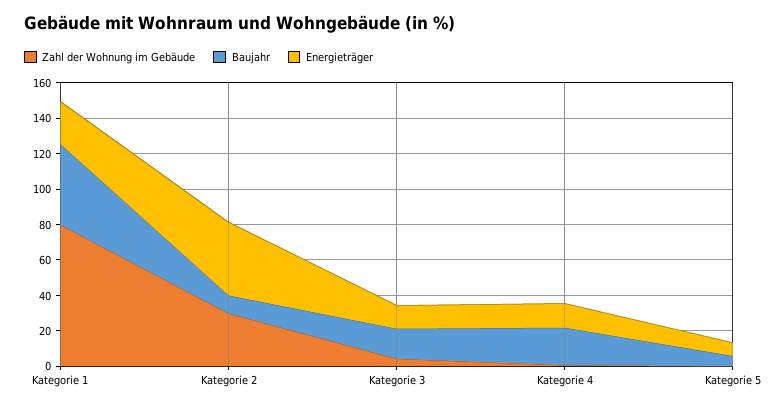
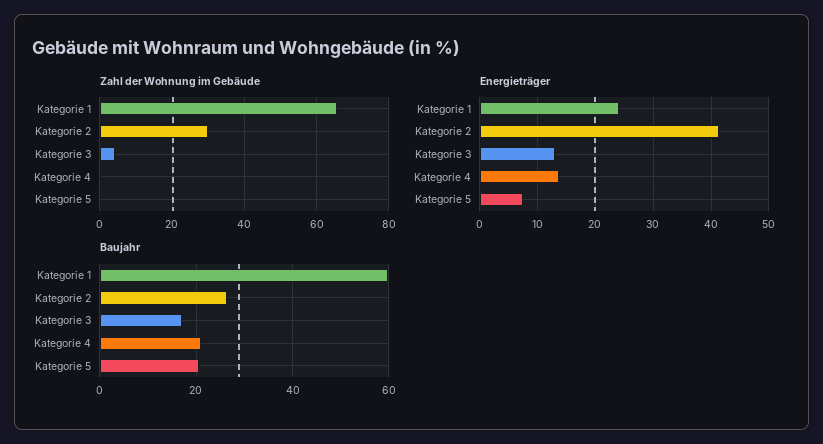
  {
    "Zahl der Wohnung im Gebäude": {
-     "Kategorie 1": 80,
+     "Kategorie 1": 66,
      "Kategorie 2": 30,
      "Kategorie 3": 4,
      "Kategorie 4": 0,
      "Kategorie 5": 0
    },
    "Baujahr": {
-     "Kategorie 1": 45,
+     "Kategorie 1": 60,
-     "Kategorie 2": 10,
+     "Kategorie 2": 26,
      "Kategorie 3": 18,
      "Kategorie 4": 22,
-     "Kategorie 5": 5
+     "Kategorie 5": 20
    },
    "Energieträger": {
      "Kategorie 1": 24,
      "Kategorie 2": 42,
      "Kategorie 3": 14,
      "Kategorie 4": 14,
      "Kategorie 5": 8
    }
  }

